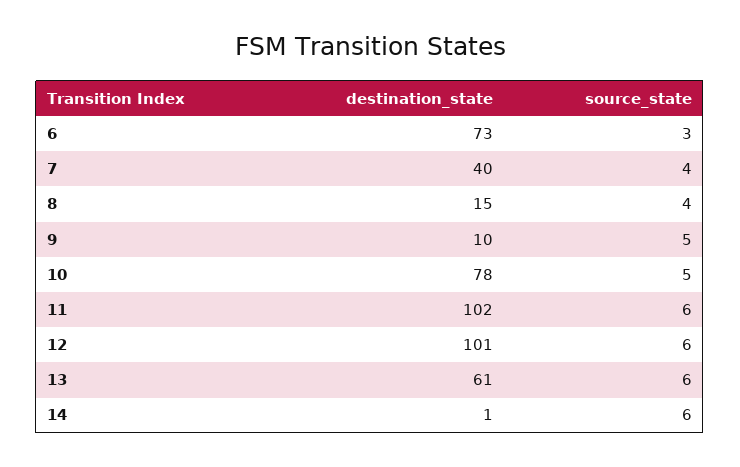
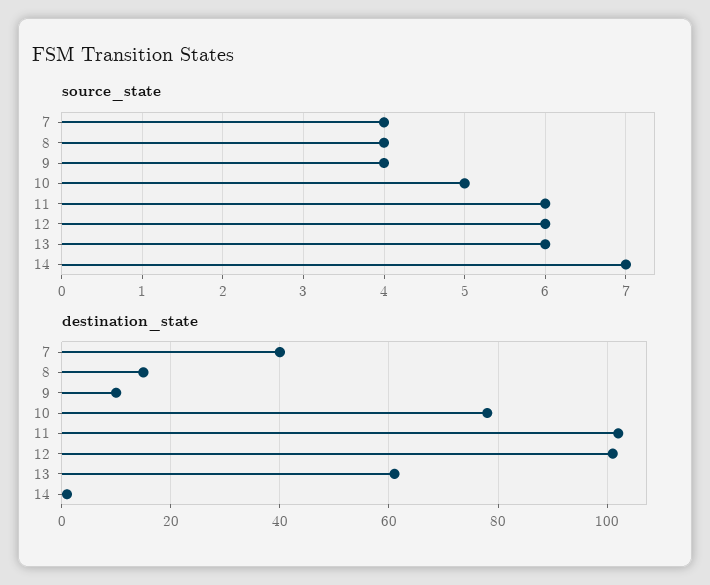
  {
    "destination_state": {
-     "6": 73,
      "7": 40,
      "8": 15,
      "9": 10,
      "10": 78,
      "11": 102,
      "12": 101,
      "13": 61,
      "14": 1
    },
    "source_state": {
-     "6": 3,
      "7": 4,
      "8": 4,
-     "9": 5,
+     "9": 4,
      "10": 5,
      "11": 6,
      "12": 6,
      "13": 6,
-     "14": 6
+     "14": 7
    }
  }

